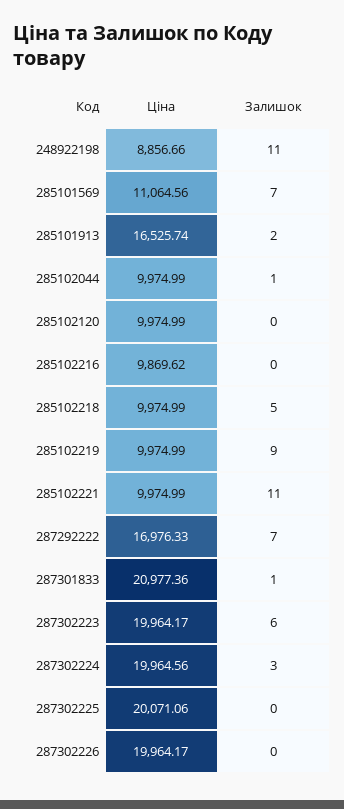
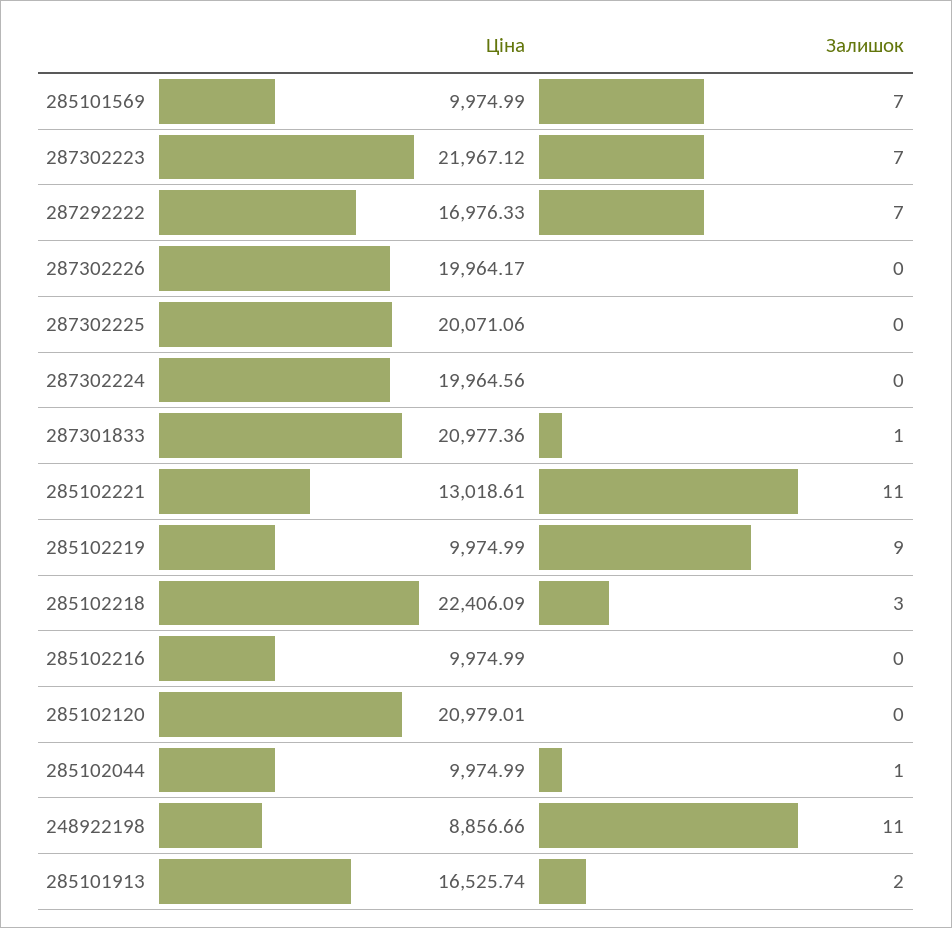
  {
    "Ціна": {
      "248922198": 8856.66,
-     "285101569": 11064.56,
+     "285101569": 9974.99,
      "285101913": 16525.74,
      "285102044": 9974.99,
-     "285102120": 9974.99,
+     "285102120": 20979.01,
-     "285102216": 9869.62,
+     "285102216": 9974.99,
-     "285102218": 9974.99,
+     "285102218": 22406.09,
      "285102219": 9974.99,
-     "285102221": 9974.99,
+     "285102221": 13018.61,
      "287292222": 16976.33,
      "287301833": 20977.36,
-     "287302223": 19964.17,
+     "287302223": 21967.12,
      "287302224": 19964.56,
      "287302225": 20071.06,
      "287302226": 19964.17
    },
    "Залишок": {
      "248922198": 11,
      "285101569": 7,
      "285101913": 2,
      "285102044": 1,
      "285102120": 0,
      "285102216": 0,
-     "285102218": 5,
+     "285102218": 3,
      "285102219": 9,
      "285102221": 11,
      "287292222": 7,
      "287301833": 1,
-     "287302223": 6,
+     "287302223": 7,
-     "287302224": 3,
+     "287302224": 0,
      "287302225": 0,
      "287302226": 0
    }
  }

